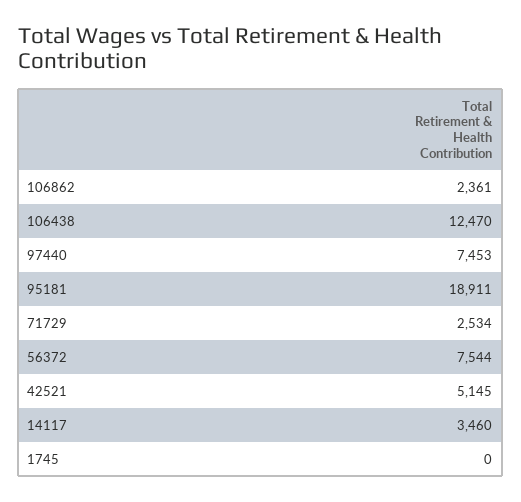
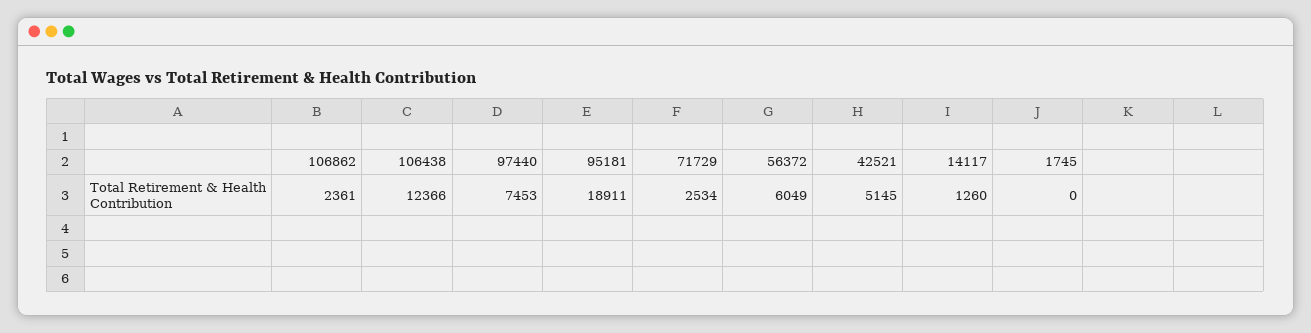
  {
    "106862": 2361,
-   "106438": 12470,
+   "106438": 12366,
    "97440": 7453,
    "95181": 18911,
    "71729": 2534,
-   "56372": 7544,
+   "56372": 6049,
    "42521": 5145,
-   "14117": 3460,
+   "14117": 1260,
    "1745": 0
  }

